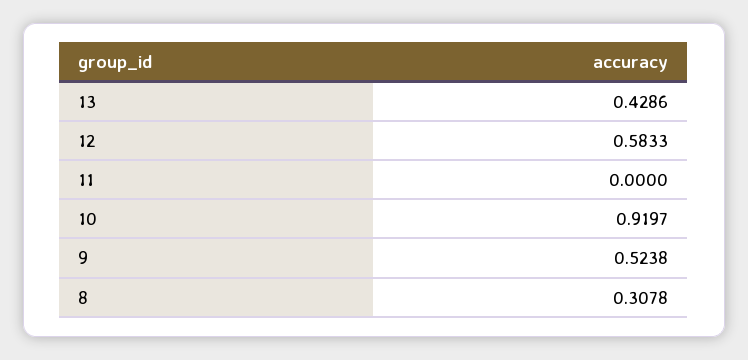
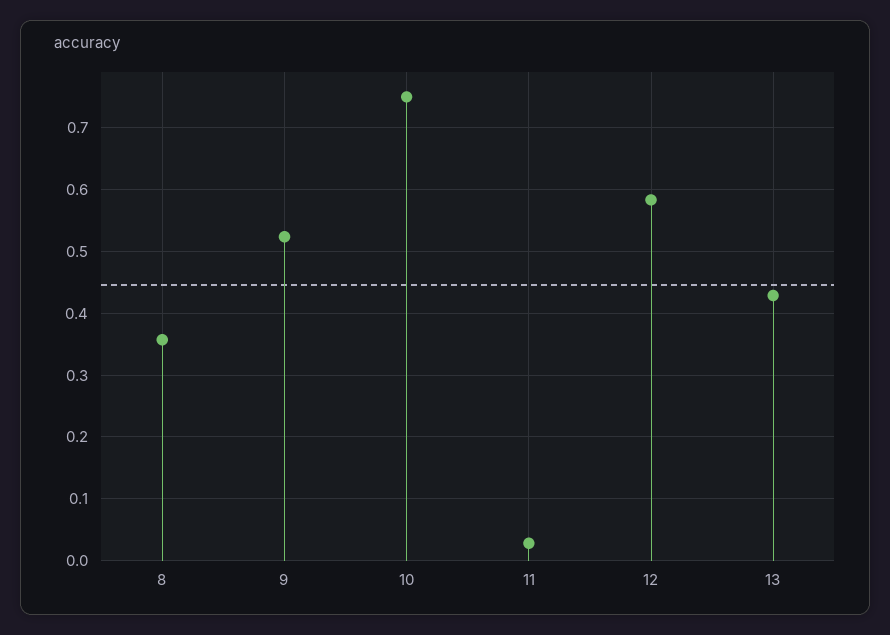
  {
    "13": 0.4286,
    "12": 0.5833,
-   "11": 0,
+   "11": 0.03,
-   "10": 0.9197,
+   "10": 0.75,
    "9": 0.5238,
-   "8": 0.3078
+   "8": 0.36
  }

